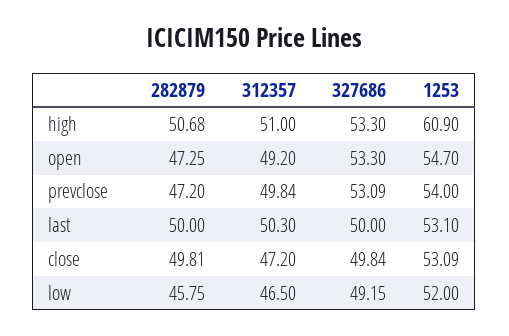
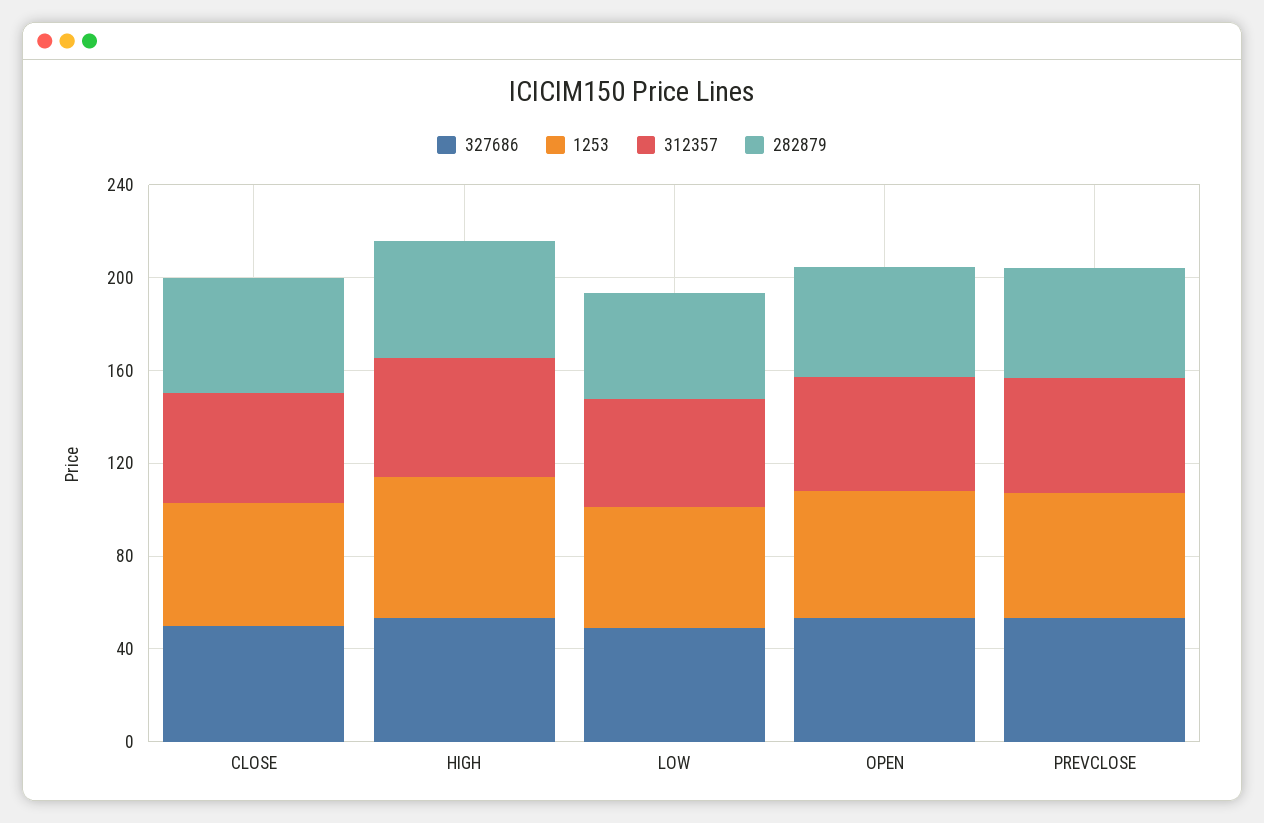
  {
    "282879": {
      "high": 50.68,
      "open": 47.25,
      "prevclose": 47.2,
-     "last": 50,
      "close": 49.81,
      "low": 45.75
    },
    "312357": {
      "high": 51,
      "open": 49.2,
      "prevclose": 49.84,
-     "last": 50.3,
      "close": 47.2,
      "low": 46.5
    },
    "327686": {
      "high": 53.3,
      "open": 53.3,
      "prevclose": 53.09,
-     "last": 50,
      "close": 49.84,
      "low": 49.15
    },
    "1253": {
      "high": 60.9,
      "open": 54.7,
      "prevclose": 54,
-     "last": 53.1,
      "close": 53.09,
      "low": 52
    }
  }

